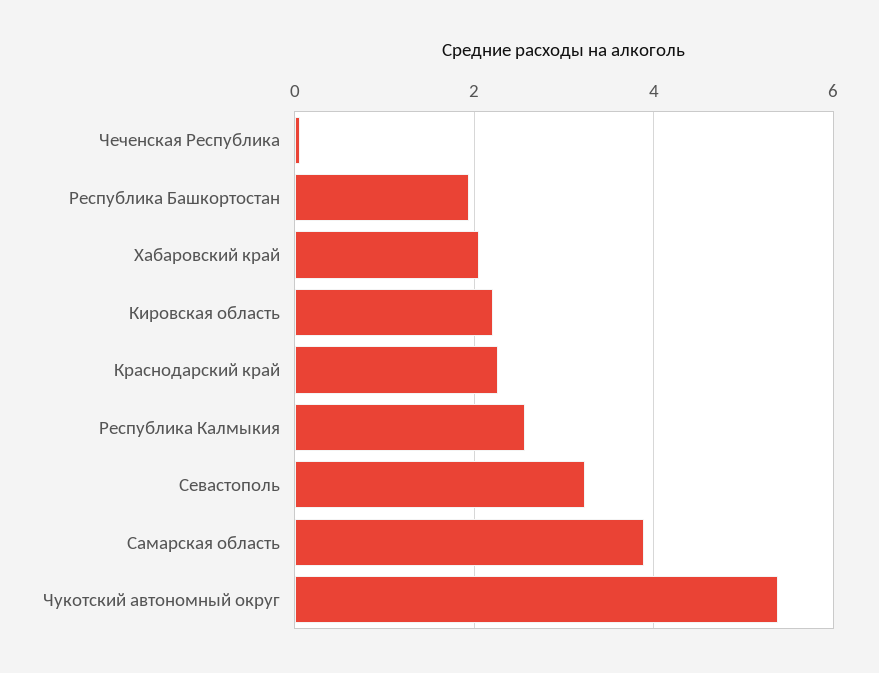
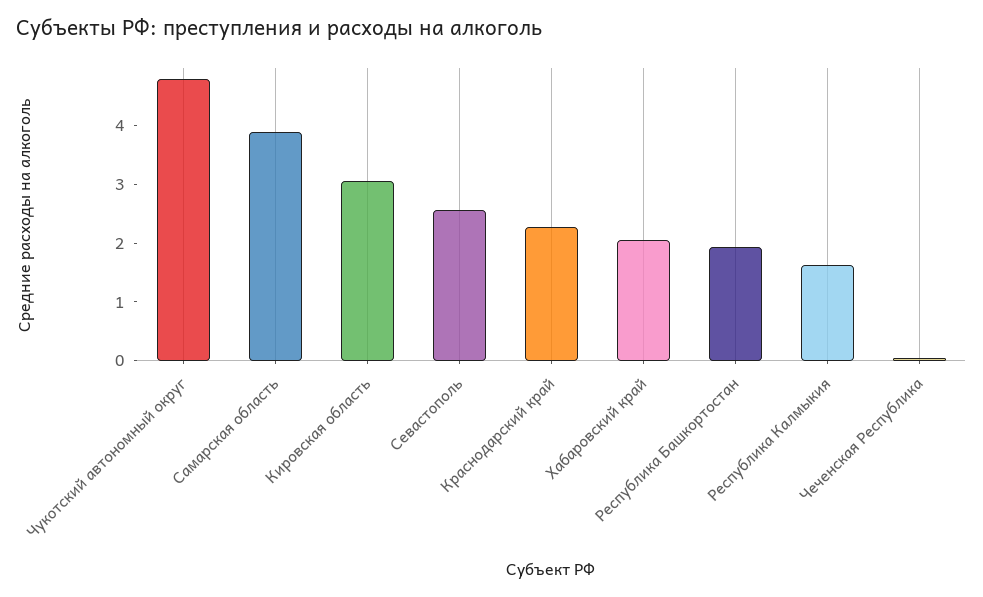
  {
    "Чеченская Республика": 0,
    "Республика Башкортостан": 2,
    "Хабаровский край": 2,
-   "Кировская область": 2.2,
+   "Кировская область": 3,
    "Краснодарский край": 2.2,
-   "Республика Калмыкия": 2.6,
+   "Республика Калмыкия": 1.6,
-   "Севастополь": 3.2,
+   "Севастополь": 2.6,
    "Самарская область": 3.8,
-   "Чукотский автономный округ": 5.4
+   "Чукотский автономный округ": 4.8
  }

